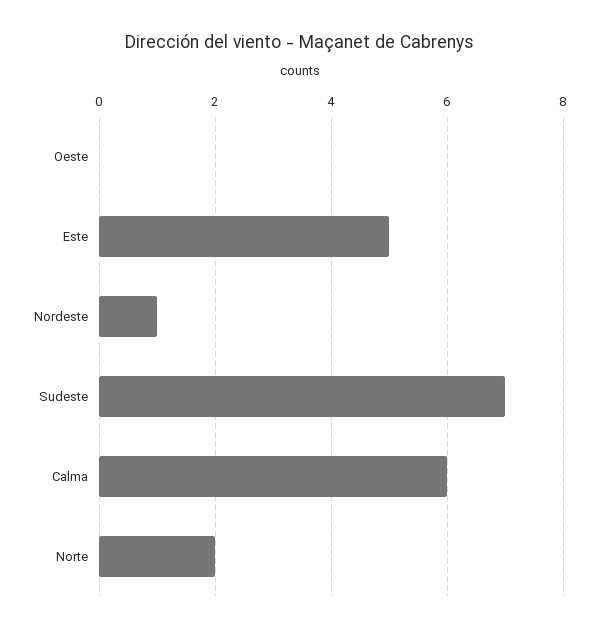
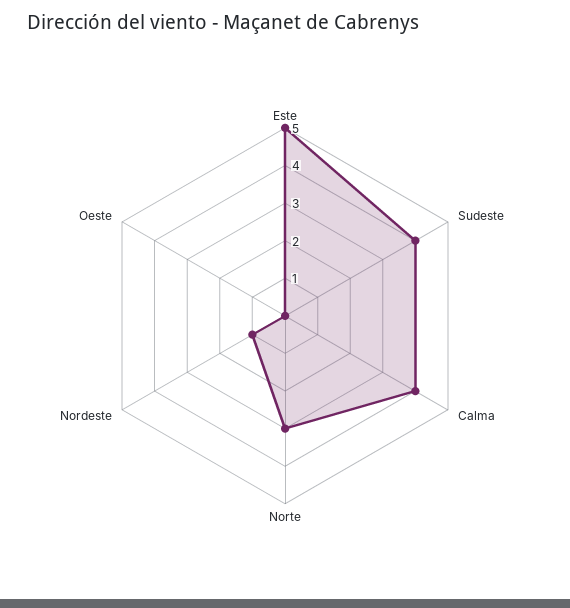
  {
    "Oeste": 0,
    "Este": 5,
    "Nordeste": 1,
-   "Sudeste": 7,
+   "Sudeste": 4,
-   "Calma": 6,
+   "Calma": 4,
-   "Norte": 2
+   "Norte": 3
  }

